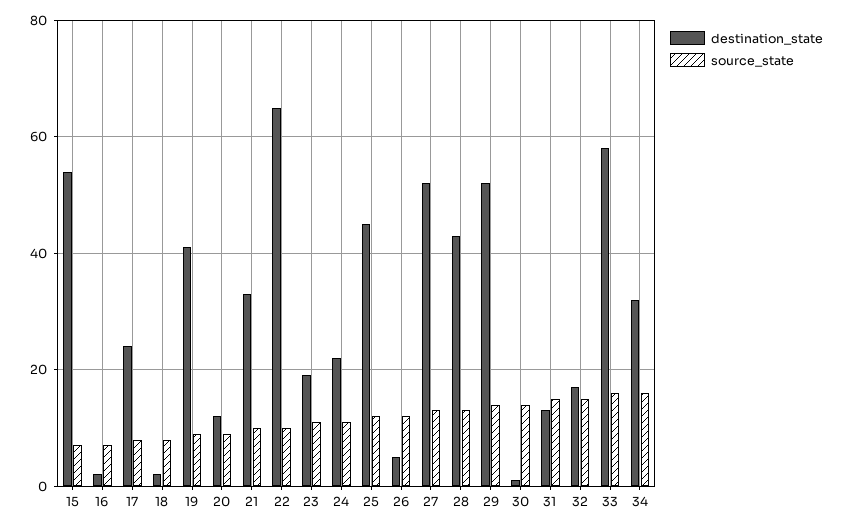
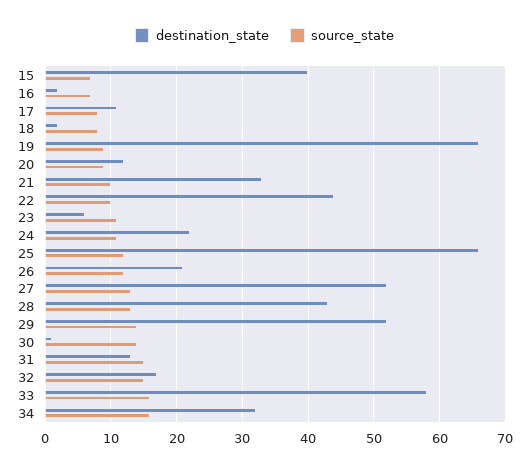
  {
    "destination_state": {
-     "15": 55,
+     "15": 40,
      "16": 2,
-     "17": 25,
+     "17": 11,
      "18": 2,
-     "19": 40,
+     "19": 66,
      "20": 12,
      "21": 33,
-     "22": 65,
+     "22": 44,
-     "23": 20,
+     "23": 6,
      "24": 22,
-     "25": 45,
+     "25": 66,
-     "26": 5,
+     "26": 21,
      "27": 52,
      "28": 43,
      "29": 52,
      "30": 1,
      "31": 13,
      "32": 17,
      "33": 58,
      "34": 32
    },
    "source_state": {
      "15": 7,
      "16": 7,
      "17": 8,
      "18": 8,
      "19": 9,
      "20": 9,
      "21": 10,
      "22": 10,
      "23": 11,
      "24": 11,
      "25": 12,
      "26": 12,
      "27": 13,
      "28": 13,
      "29": 14,
      "30": 14,
      "31": 15,
      "32": 15,
      "33": 16,
      "34": 16
    }
  }

